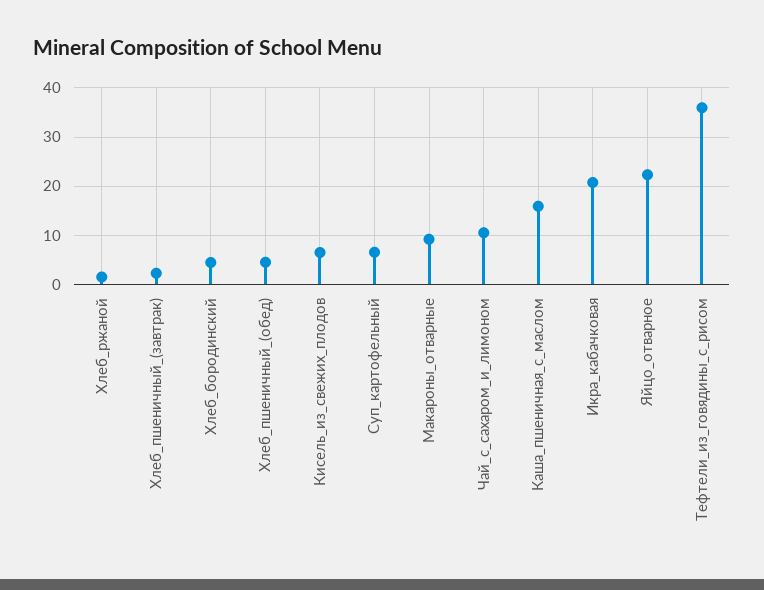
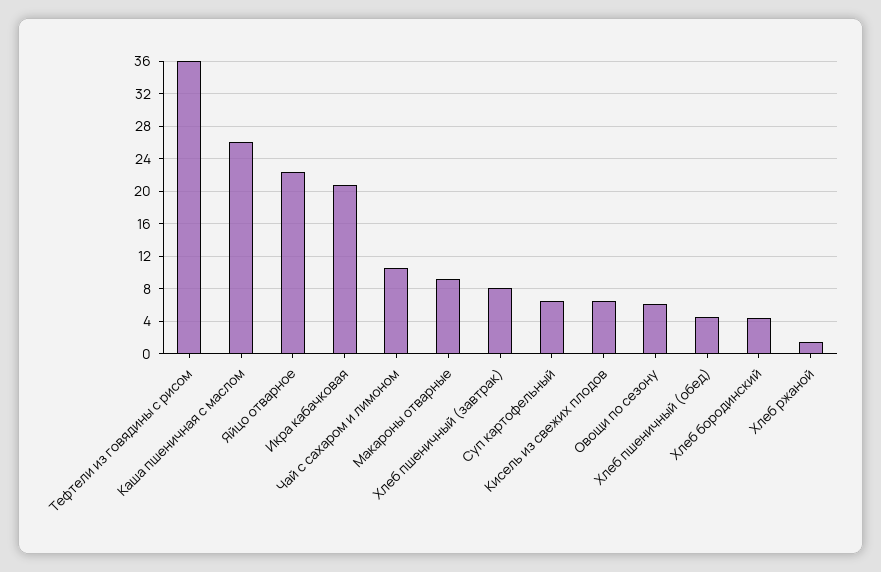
  {
    "Хлеб_ржаной": 1,
-   "Хлеб_пшеничный_(завтрак)": 2,
+   "Хлеб_пшеничный_(завтрак)": 8,
    "Хлеб_бородинский": 4,
    "Хлеб_пшеничный_(обед)": 4,
    "Кисель_из_свежих_плодов": 7,
    "Суп_картофельный": 7,
    "Макароны_отварные": 9,
    "Чай_с_сахаром_и_лимоном": 11,
-   "Каша_пшеничная_с_маслом": 16,
+   "Каша_пшеничная_с_маслом": 26,
    "Икра_кабачковая": 21,
    "Яйцо_отварное": 22,
-   "Тефтели_из_говядины_с_рисом": 36
+   "Тефтели_из_говядины_с_рисом": 36,
+   "Овощи по сезону": 6
  }

